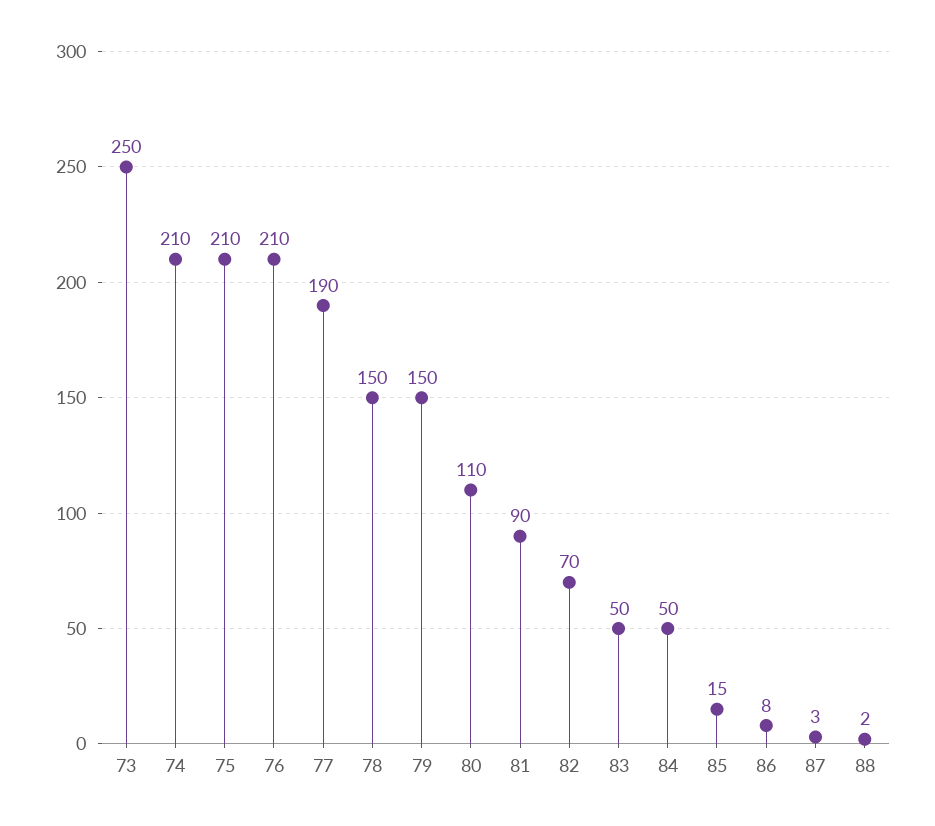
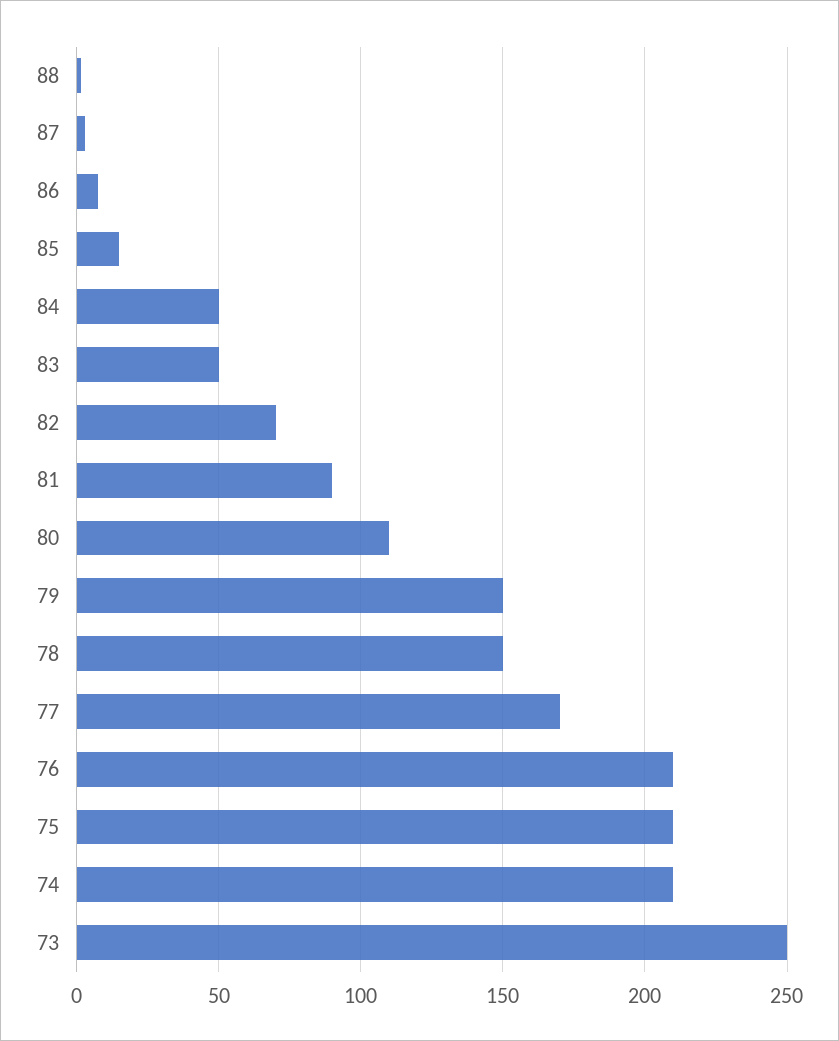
  {
    "73": 250,
    "74": 210,
    "75": 210,
    "76": 210,
-   "77": 190,
+   "77": 170,
    "78": 150,
    "79": 150,
    "80": 110,
    "81": 90,
    "82": 70,
    "83": 50,
    "84": 50,
    "85": 15,
    "86": 8,
    "87": 3,
    "88": 2
  }

